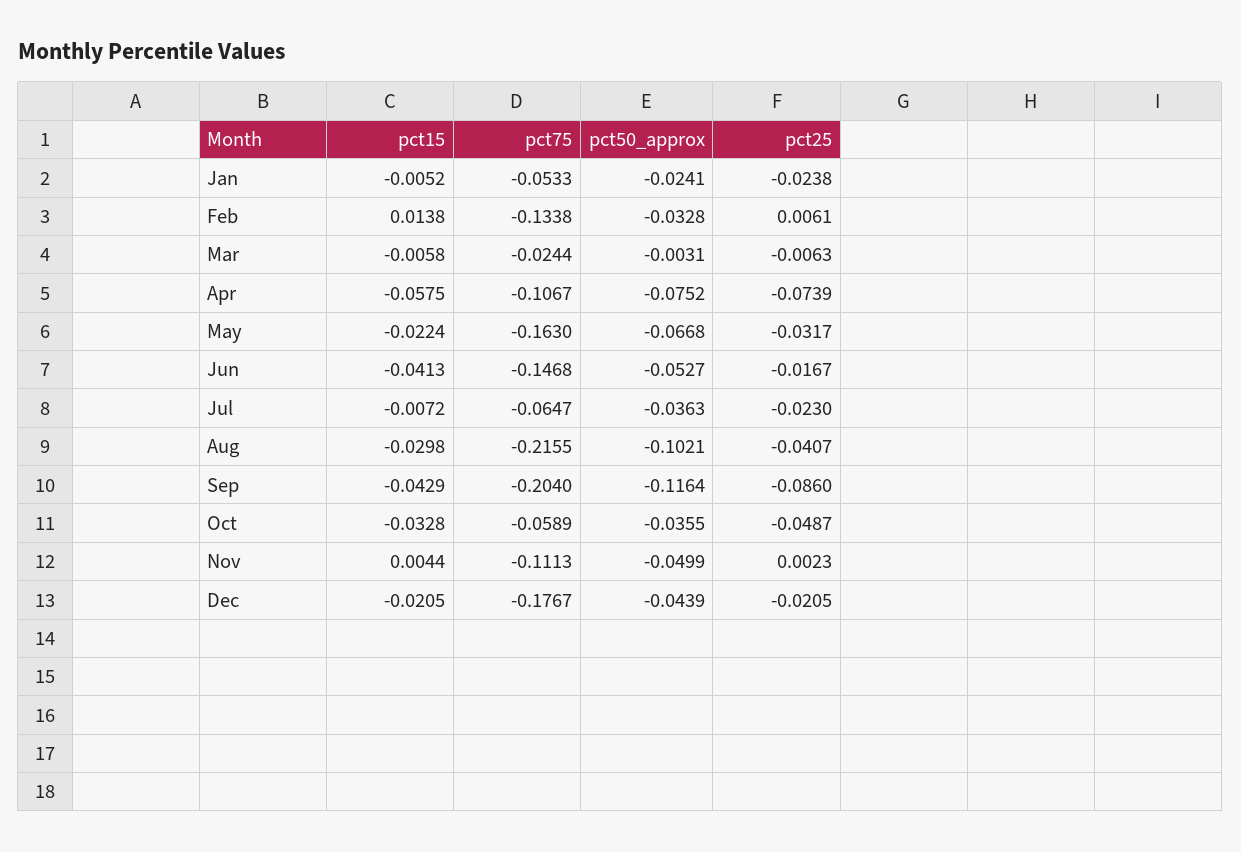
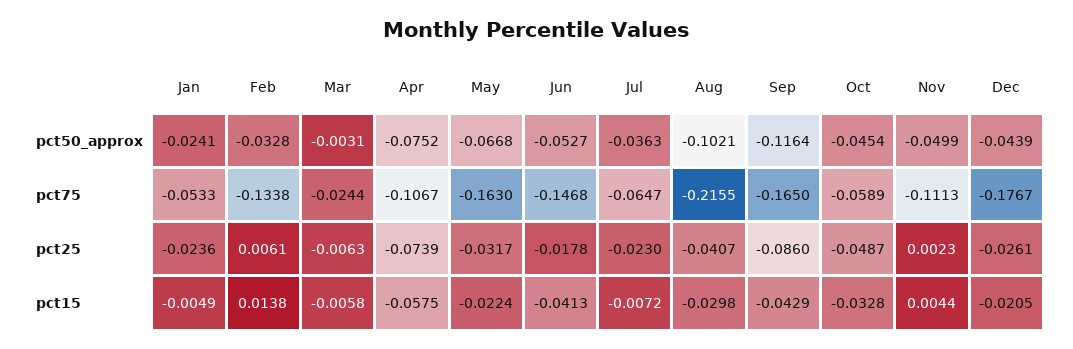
  {
    "pct15": {
-     "Jan": -0.0052,
+     "Jan": -0.0049,
      "Feb": 0.0138,
      "Mar": -0.0058,
      "Apr": -0.0575,
      "May": -0.0224,
      "Jun": -0.0413,
      "Jul": -0.0072,
      "Aug": -0.0298,
      "Sep": -0.0429,
      "Oct": -0.0328,
      "Nov": 0.0044,
      "Dec": -0.0205
    },
    "pct75": {
      "Jan": -0.0533,
      "Feb": -0.1338,
      "Mar": -0.0244,
      "Apr": -0.1067,
      "May": -0.163,
      "Jun": -0.1468,
      "Jul": -0.0647,
      "Aug": -0.2155,
-     "Sep": -0.204,
+     "Sep": -0.165,
      "Oct": -0.0589,
      "Nov": -0.1113,
      "Dec": -0.1767
    },
    "pct50_approx": {
      "Jan": -0.0241,
      "Feb": -0.0328,
      "Mar": -0.0031,
      "Apr": -0.0752,
      "May": -0.0668,
      "Jun": -0.0527,
      "Jul": -0.0363,
      "Aug": -0.1021,
      "Sep": -0.1164,
-     "Oct": -0.0355,
+     "Oct": -0.0454,
      "Nov": -0.0499,
      "Dec": -0.0439
    },
    "pct25": {
-     "Jan": -0.0238,
+     "Jan": -0.0236,
      "Feb": 0.0061,
      "Mar": -0.0063,
      "Apr": -0.0739,
      "May": -0.0317,
-     "Jun": -0.0167,
+     "Jun": -0.0178,
      "Jul": -0.023,
      "Aug": -0.0407,
      "Sep": -0.086,
      "Oct": -0.0487,
      "Nov": 0.0023,
-     "Dec": -0.0205
+     "Dec": -0.0261
    }
  }

